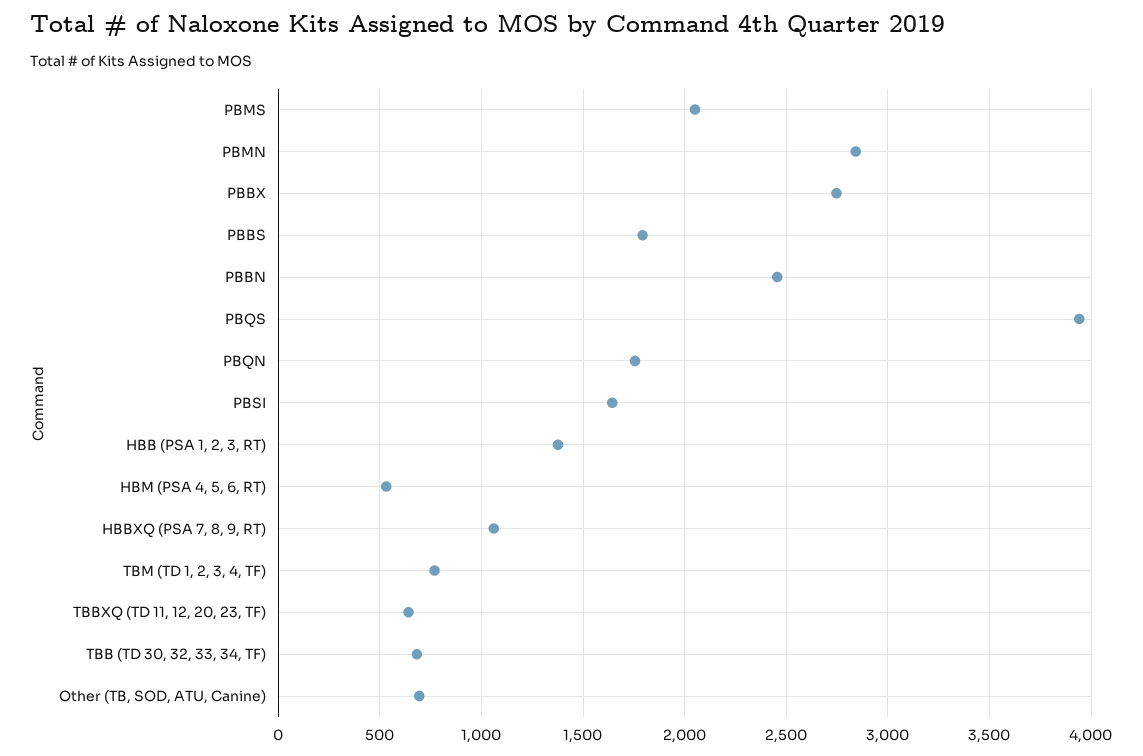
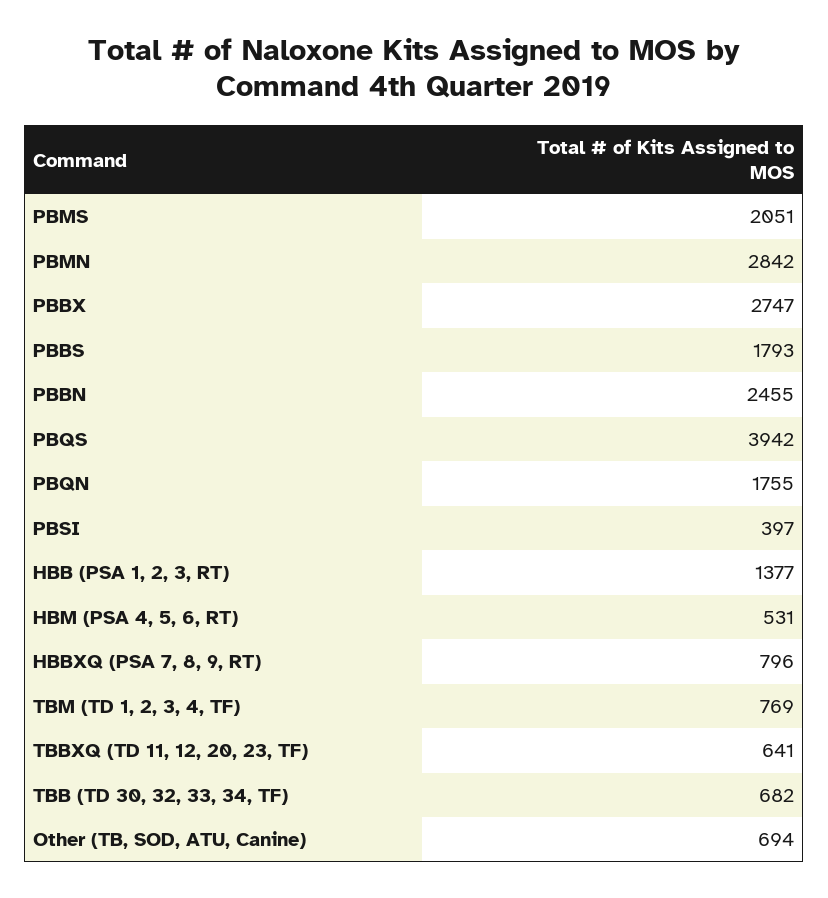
  {
    "PBMS": 2051,
    "PBMN": 2842,
    "PBBX": 2747,
    "PBBS": 1793,
    "PBBN": 2455,
    "PBQS": 3942,
    "PBQN": 1755,
-   "PBSI": 1650,
+   "PBSI": 397,
    "HBB (PSA 1, 2, 3, RT)": 1377,
    "HBM (PSA 4, 5, 6, RT)": 531,
-   "HBBXQ (PSA 7, 8, 9, RT)": 1050,
+   "HBBXQ (PSA 7, 8, 9, RT)": 796,
    "TBM (TD 1, 2, 3, 4, TF)": 769,
    "TBBXQ (TD 11, 12, 20, 23, TF)": 641,
    "TBB (TD 30, 32, 33, 34, TF)": 682,
    "Other (TB, SOD, ATU, Canine)": 694
  }

